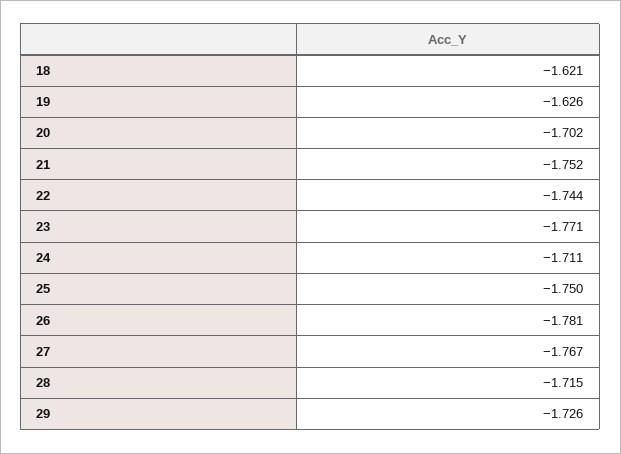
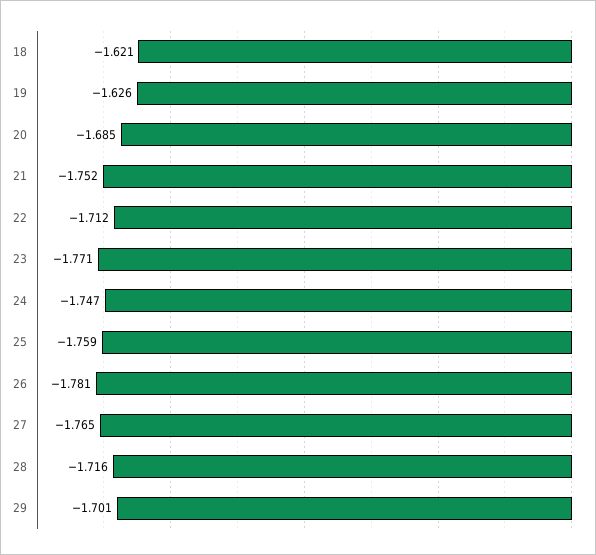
  {
    "18": -1.621,
    "19": -1.626,
-   "20": -1.702,
+   "20": -1.685,
    "21": -1.752,
-   "22": -1.744,
+   "22": -1.712,
    "23": -1.771,
-   "24": -1.711,
+   "24": -1.747,
-   "25": -1.75,
+   "25": -1.759,
    "26": -1.781,
-   "27": -1.767,
+   "27": -1.765,
-   "28": -1.715,
+   "28": -1.716,
-   "29": -1.726
+   "29": -1.701
  }

